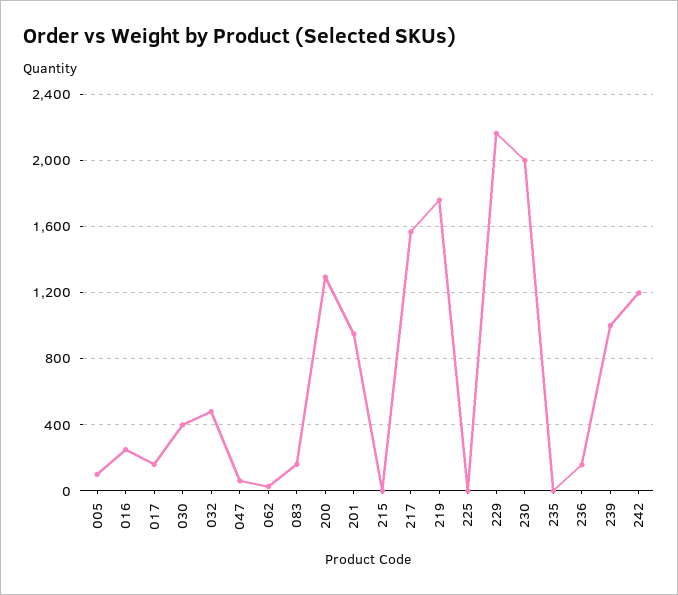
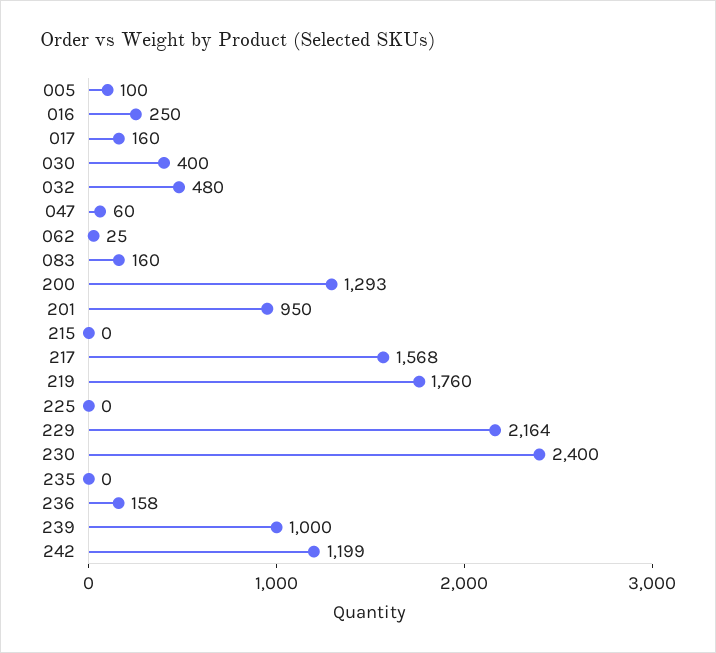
  {
    "005": 100,
    "016": 250,
    "017": 160,
    "030": 400,
    "032": 480,
    "047": 60,
    "062": 25,
    "083": 160,
    "200": 1293,
    "201": 950,
    "215": 0,
    "217": 1568,
    "219": 1760,
    "225": 0,
    "229": 2164,
-   "230": 2000,
+   "230": 2400,
    "235": 0,
    "236": 158,
    "239": 1000,
    "242": 1199
  }

